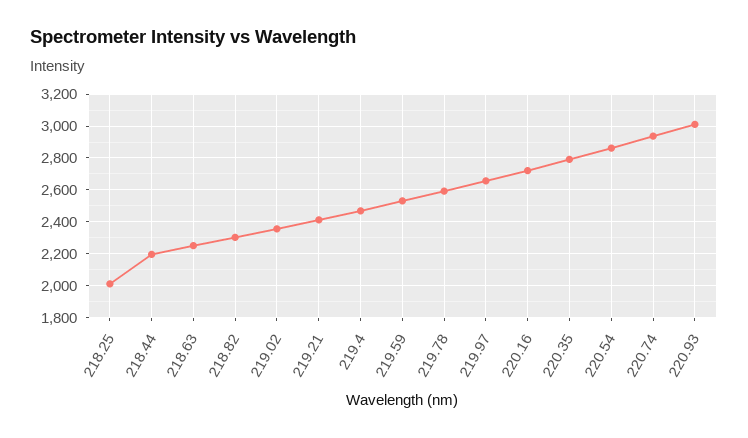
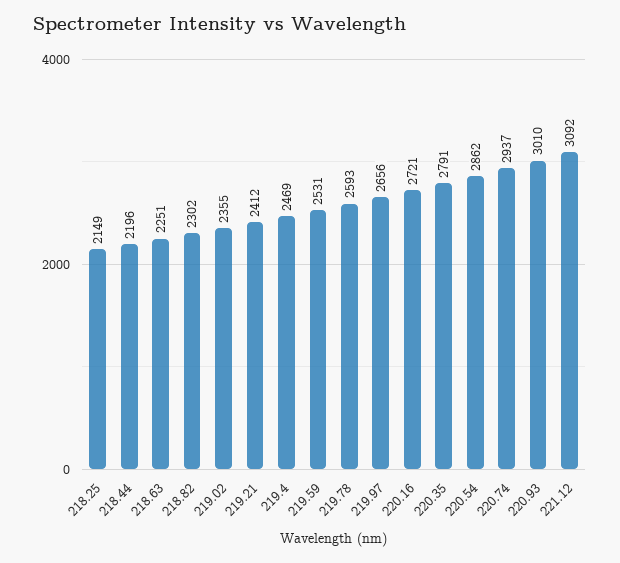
  {
-   "218.25": 2000,
+   "218.25": 2149,
    "218.44": 2196,
    "218.63": 2251,
    "218.82": 2302,
    "219.02": 2355,
    "219.21": 2412,
    "219.4": 2469,
    "219.59": 2531,
    "219.78": 2593,
    "219.97": 2656,
    "220.16": 2721,
    "220.35": 2791,
    "220.54": 2862,
    "220.74": 2937,
-   "220.93": 3010
+   "220.93": 3010,
+   "221.12": 3092
  }

